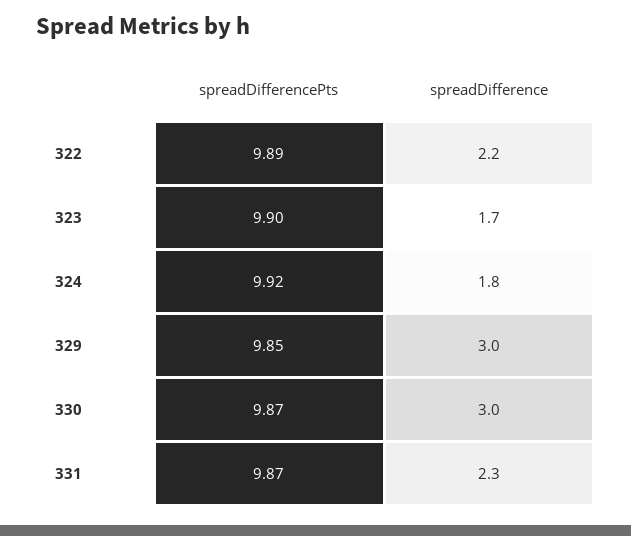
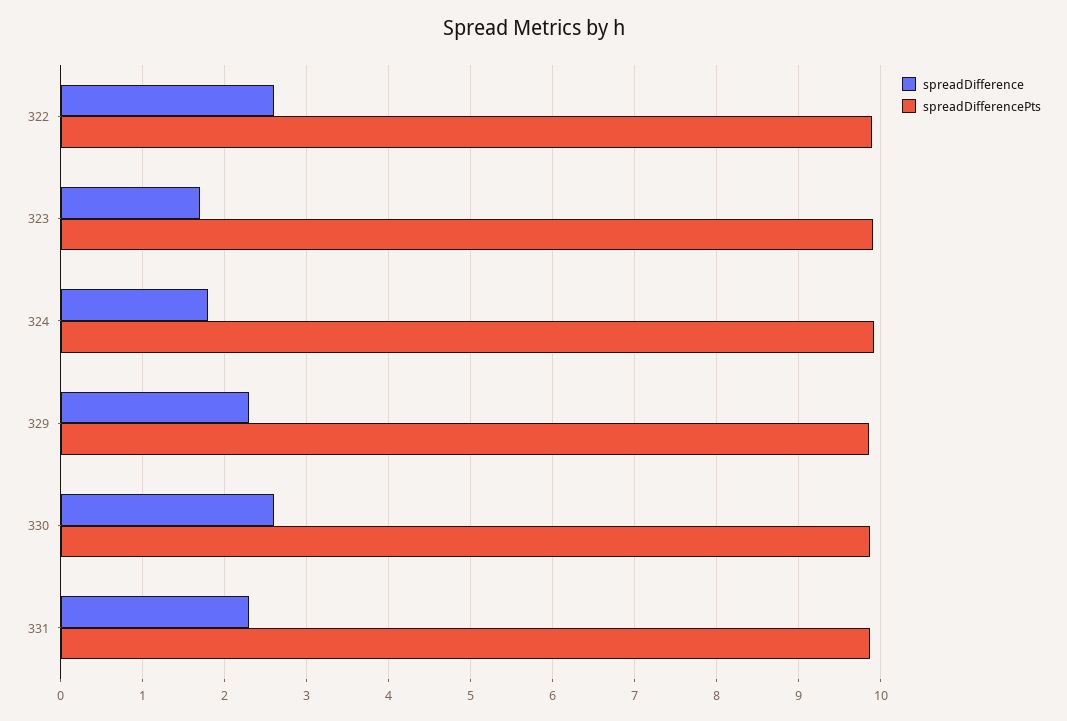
  {
    "spreadDifferencePts": {
      "322": 9.89,
      "323": 9.9,
      "324": 9.92,
      "329": 9.85,
      "330": 9.87,
      "331": 9.87
    },
    "spreadDifference": {
-     "322": 2.2,
+     "322": 2.6,
      "323": 1.7,
      "324": 1.8,
-     "329": 3,
+     "329": 2.3,
-     "330": 3,
+     "330": 2.6,
      "331": 2.3
    }
  }

